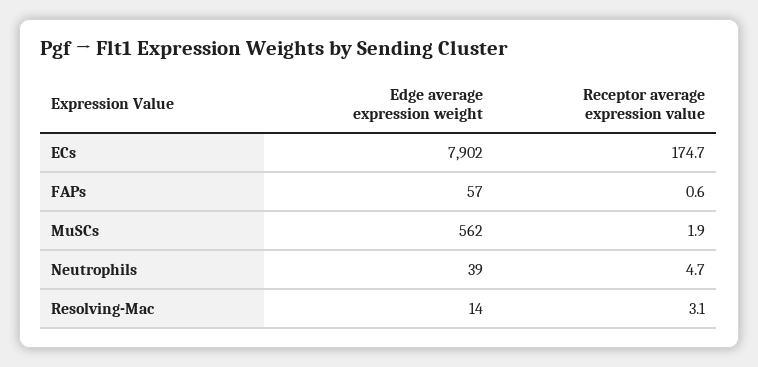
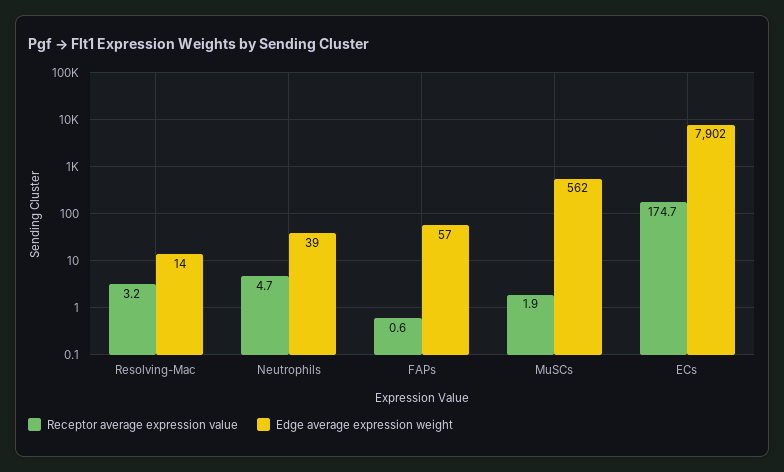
  {
    "Edge average expression weight": {
      "ECs": 7902,
      "FAPs": 57,
      "MuSCs": 562,
      "Neutrophils": 39,
      "Resolving-Mac": 14
    },
    "Receptor average expression value": {
      "ECs": 174.7,
      "FAPs": 0.6,
      "MuSCs": 1.9,
      "Neutrophils": 4.7,
-     "Resolving-Mac": 3.1
+     "Resolving-Mac": 3.2
    }
  }

